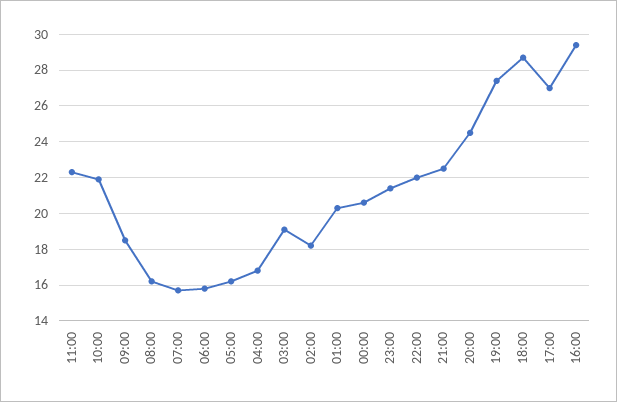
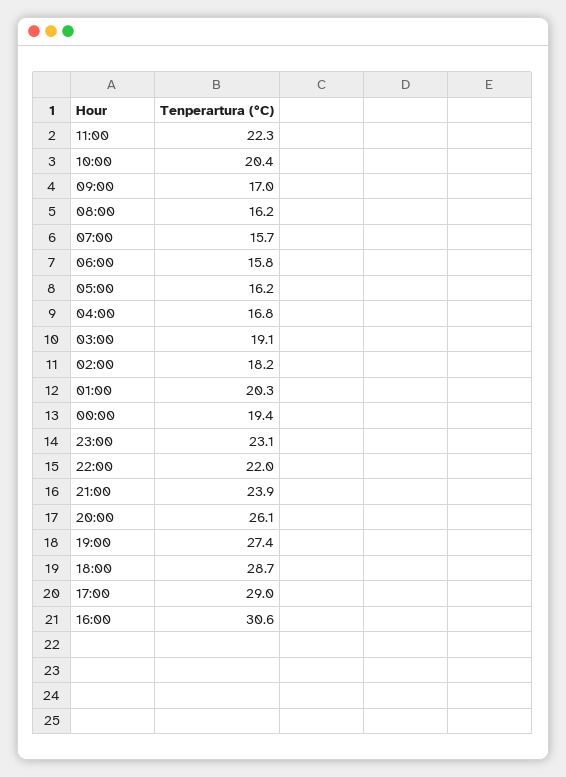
  {
    "11:00": 22.3,
-   "10:00": 22,
+   "10:00": 20.4,
-   "09:00": 18.5,
+   "09:00": 17,
    "08:00": 16.2,
    "07:00": 15.7,
    "06:00": 15.8,
    "05:00": 16.2,
    "04:00": 16.8,
    "03:00": 19.1,
    "02:00": 18.2,
    "01:00": 20.3,
-   "00:00": 20.5,
+   "00:00": 19.4,
-   "23:00": 21.5,
+   "23:00": 23.1,
    "22:00": 22,
-   "21:00": 22.5,
+   "21:00": 23.9,
-   "20:00": 24.5,
+   "20:00": 26.1,
    "19:00": 27.4,
    "18:00": 28.7,
-   "17:00": 27,
+   "17:00": 29,
-   "16:00": 29.5
+   "16:00": 30.6
  }

